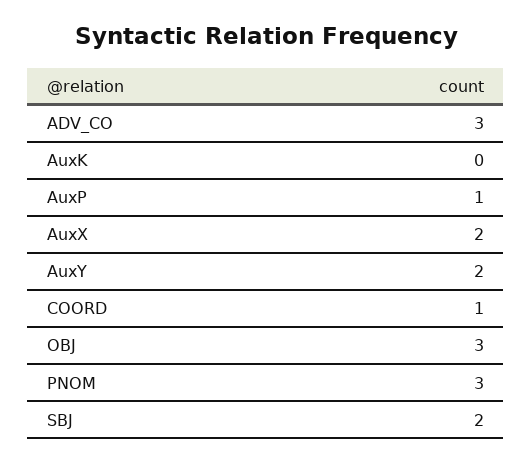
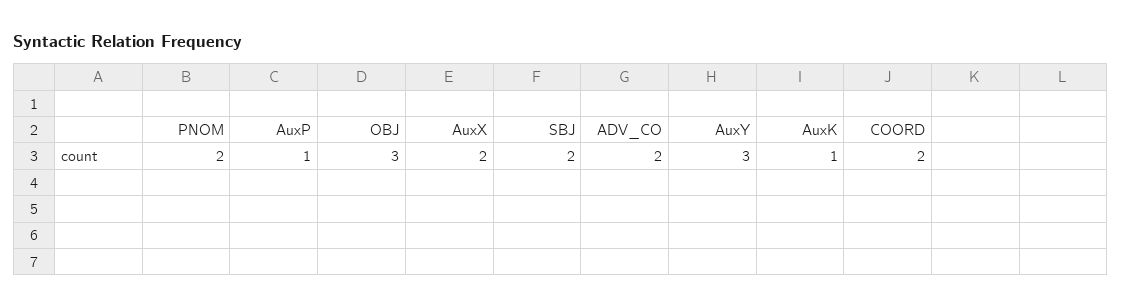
  {
-   "ADV_CO": 3,
+   "ADV_CO": 2,
-   "AuxK": 0,
+   "AuxK": 1,
    "AuxP": 1,
    "AuxX": 2,
-   "AuxY": 2,
+   "AuxY": 3,
-   "COORD": 1,
+   "COORD": 2,
    "OBJ": 3,
-   "PNOM": 3,
+   "PNOM": 2,
    "SBJ": 2
  }

